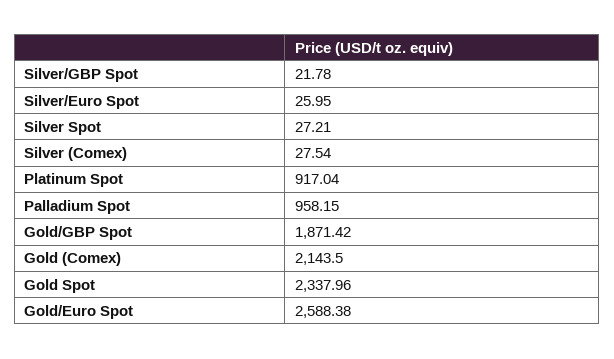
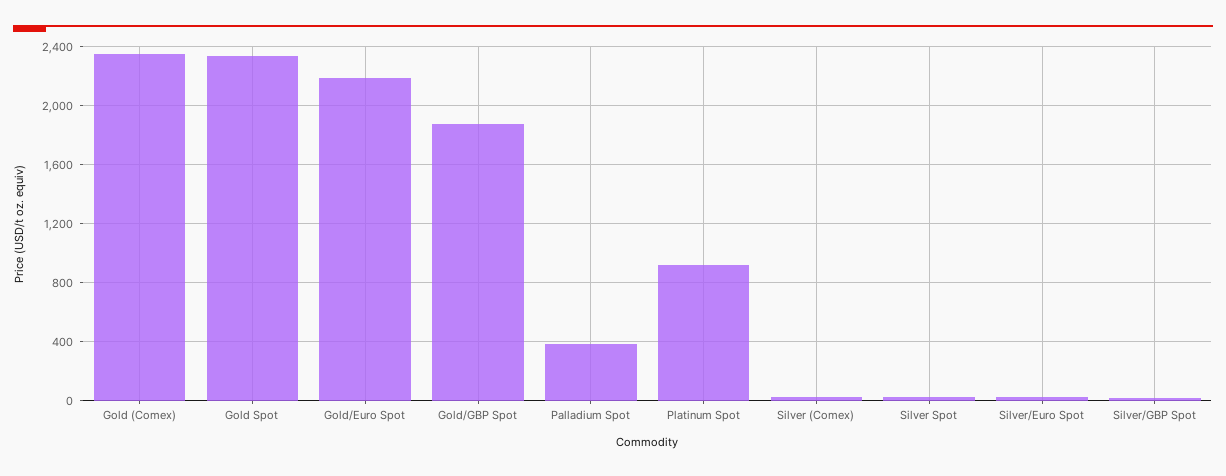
  {
    "Silver/GBP Spot": 21.78,
    "Silver/Euro Spot": 25.95,
    "Silver Spot": 27.21,
    "Silver (Comex)": 27.54,
    "Platinum Spot": 917.04,
-   "Palladium Spot": 958.15,
+   "Palladium Spot": 400,
    "Gold/GBP Spot": 1871.42,
-   "Gold (Comex)": 2143.5,
+   "Gold (Comex)": 2350,
    "Gold Spot": 2337.96,
-   "Gold/Euro Spot": 2588.38
+   "Gold/Euro Spot": 2200
  }

